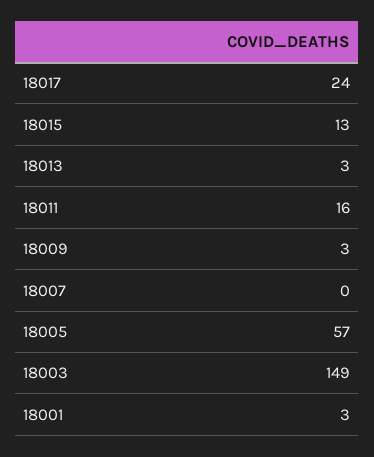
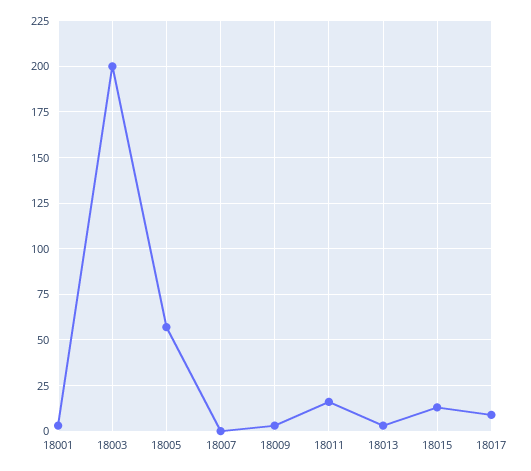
  {
-   "18017": 24,
+   "18017": 10,
    "18015": 13,
    "18013": 3,
    "18011": 16,
    "18009": 3,
    "18007": 0,
    "18005": 57,
-   "18003": 149,
+   "18003": 200,
    "18001": 3
  }

